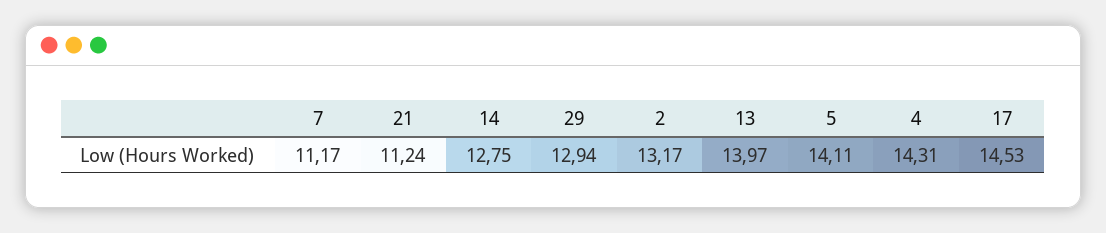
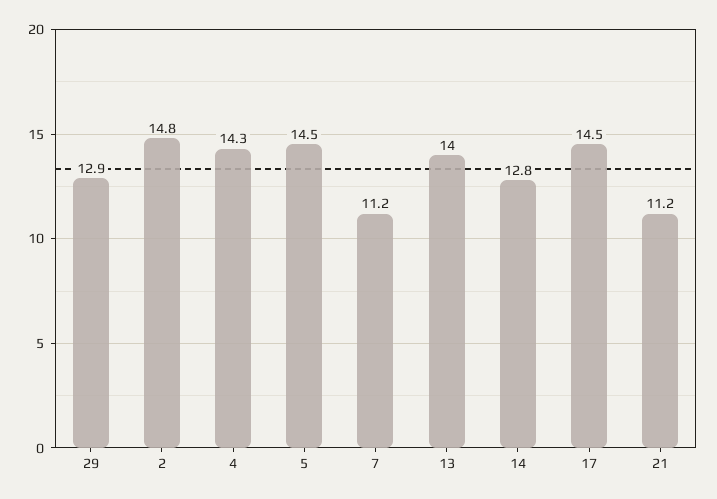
  {
    "7": 11.17,
    "21": 11.24,
    "14": 12.75,
    "29": 12.94,
-   "2": 13.17,
+   "2": 14.8,
    "13": 13.97,
-   "5": 14.11,
+   "5": 14.5,
    "4": 14.31,
    "17": 14.53
  }

